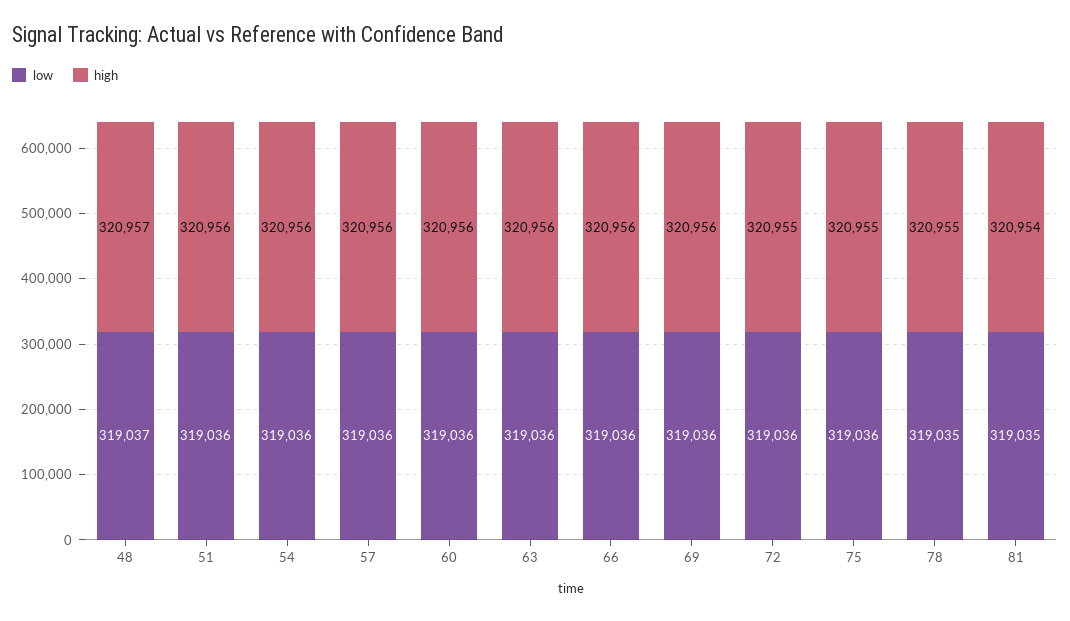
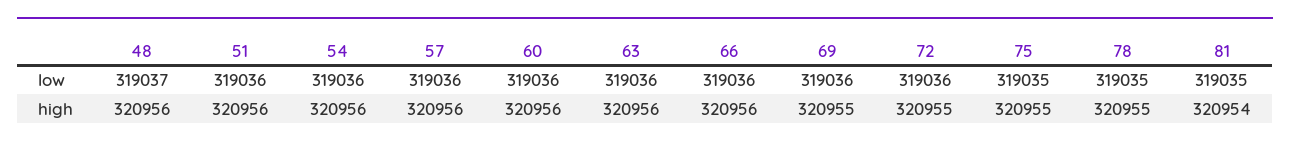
  {
    "low": {
      "48": 319037,
      "51": 319036,
      "54": 319036,
      "57": 319036,
      "60": 319036,
      "63": 319036,
      "66": 319036,
      "69": 319036,
      "72": 319036,
-     "75": 319036,
+     "75": 319035,
      "78": 319035,
      "81": 319035
    },
    "high": {
-     "48": 320957,
+     "48": 320956,
      "51": 320956,
      "54": 320956,
      "57": 320956,
      "60": 320956,
      "63": 320956,
      "66": 320956,
-     "69": 320956,
+     "69": 320955,
      "72": 320955,
      "75": 320955,
      "78": 320955,
      "81": 320954
    }
  }

